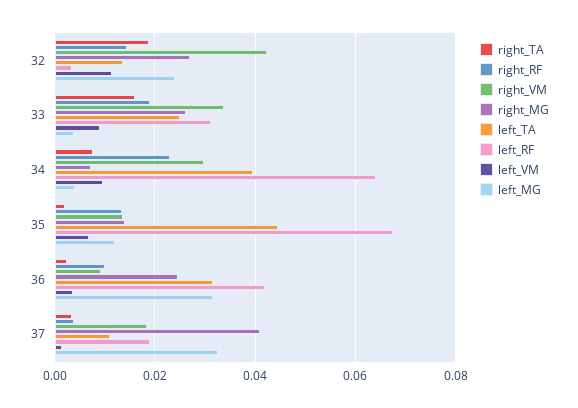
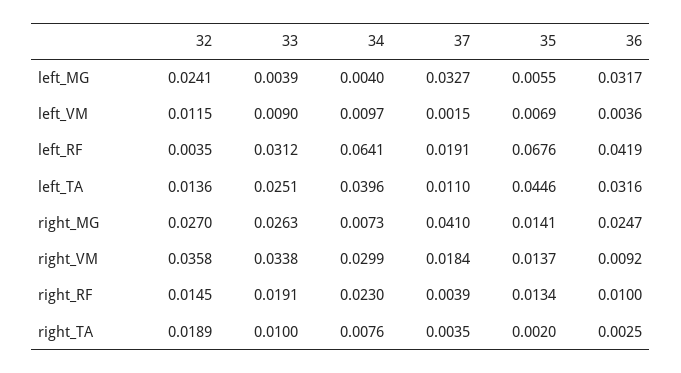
  {
    "right_TA": {
      "32": 0.0189,
-     "33": 0.016,
+     "33": 0.01,
      "34": 0.0076,
      "35": 0.002,
      "36": 0.0025,
      "37": 0.0035
    },
    "right_RF": {
      "32": 0.0145,
      "33": 0.0191,
      "34": 0.023,
      "35": 0.0134,
      "36": 0.01,
      "37": 0.0039
    },
    "right_VM": {
-     "32": 0.042,
+     "32": 0.0358,
      "33": 0.0338,
      "34": 0.0299,
      "35": 0.0137,
      "36": 0.0092,
      "37": 0.0184
    },
    "right_MG": {
      "32": 0.027,
      "33": 0.0263,
      "34": 0.0073,
      "35": 0.0141,
      "36": 0.0247,
      "37": 0.041
    },
    "left_TA": {
      "32": 0.0136,
      "33": 0.0251,
      "34": 0.0396,
      "35": 0.0446,
      "36": 0.0316,
      "37": 0.011
    },
    "left_RF": {
      "32": 0.0035,
      "33": 0.0312,
      "34": 0.0641,
      "35": 0.0676,
      "36": 0.0419,
      "37": 0.0191
    },
    "left_VM": {
      "32": 0.0115,
      "33": 0.009,
      "34": 0.0097,
      "35": 0.0069,
      "36": 0.0036,
      "37": 0.0015
    },
    "left_MG": {
      "32": 0.0241,
      "33": 0.0039,
      "34": 0.004,
-     "35": 0.012,
+     "35": 0.0055,
      "36": 0.0317,
      "37": 0.0327
    }
  }

